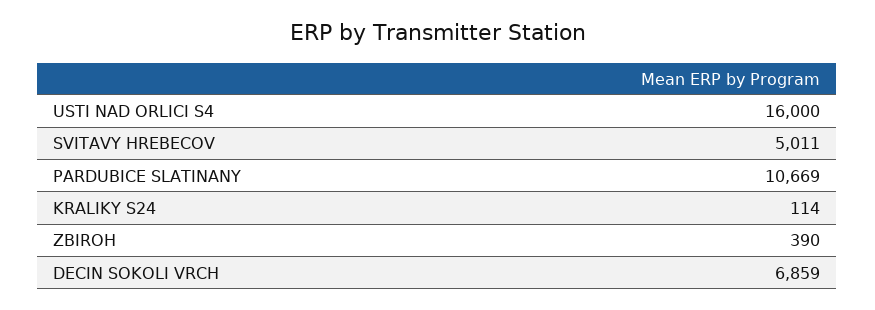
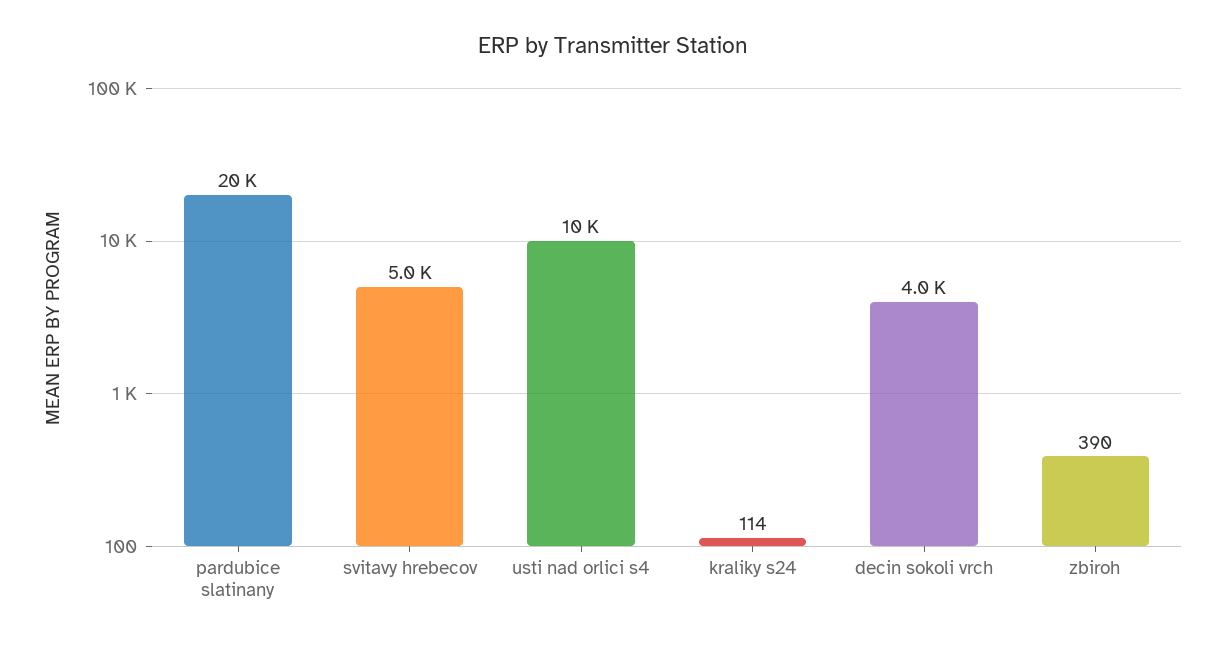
  {
-   "USTI NAD ORLICI S4": 16000,
+   "USTI NAD ORLICI S4": 10000,
    "SVITAVY HREBECOV": 5011,
-   "PARDUBICE SLATINANY": 10669,
+   "PARDUBICE SLATINANY": 20000,
    "KRALIKY S24": 114,
    "ZBIROH": 390,
-   "DECIN SOKOLI VRCH": 6859
+   "DECIN SOKOLI VRCH": 4000
  }

